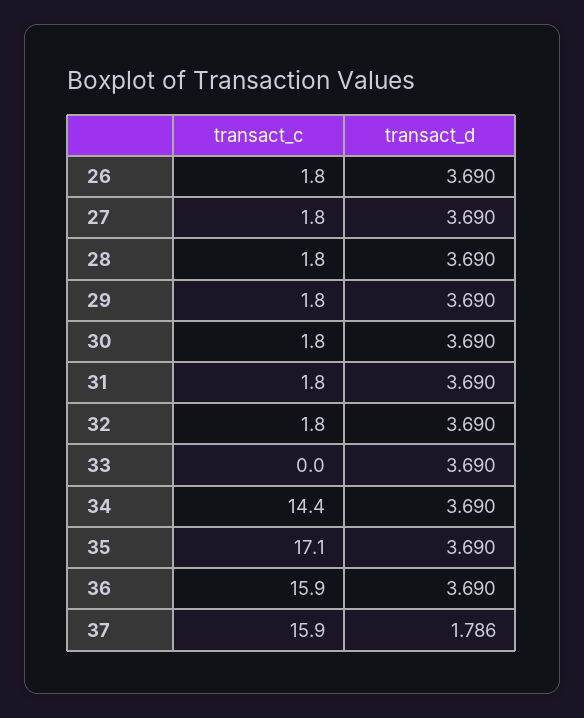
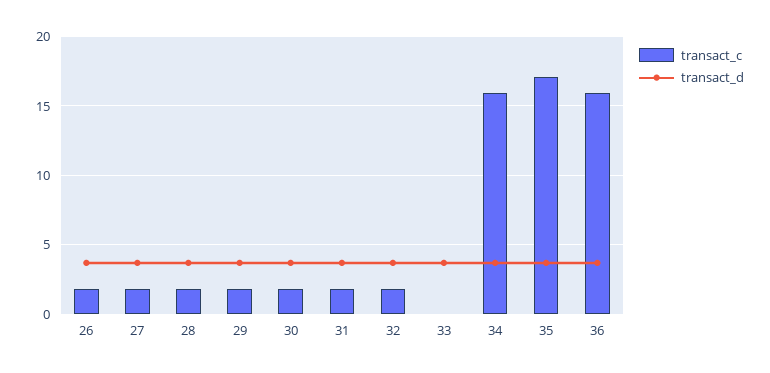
  {
    "transact_c": {
      "26": 1.8,
      "27": 1.8,
      "28": 1.8,
      "29": 1.8,
      "30": 1.8,
      "31": 1.8,
      "32": 1.8,
      "33": 0,
-     "34": 14.4,
+     "34": 16,
      "35": 17.1,
-     "36": 15.9,
+     "36": 15.9
-     "37": 15.9
    },
    "transact_d": {
      "26": 3.69,
      "27": 3.69,
      "28": 3.69,
      "29": 3.69,
      "30": 3.69,
      "31": 3.69,
      "32": 3.69,
      "33": 3.69,
      "34": 3.69,
      "35": 3.69,
-     "36": 3.69,
+     "36": 3.69
-     "37": 1.786
    }
  }

